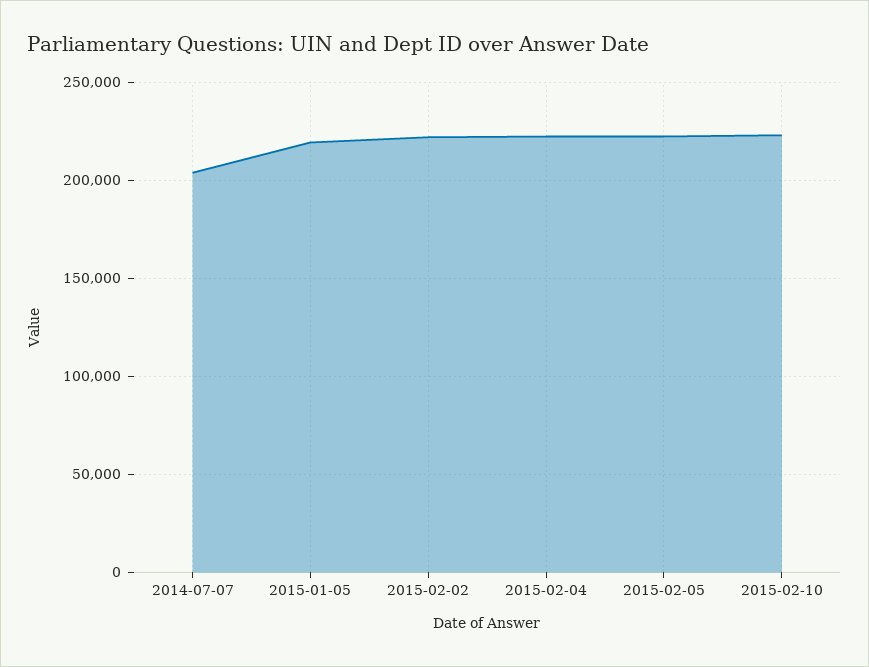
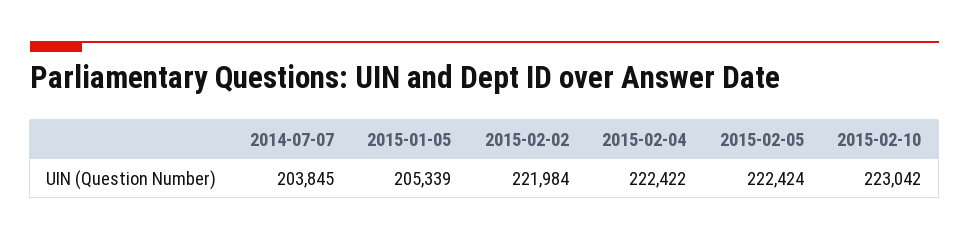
  {
    "2014-07-07": 203845,
-   "2015-01-05": 220000,
+   "2015-01-05": 205339,
    "2015-02-02": 221984,
    "2015-02-04": 222422,
    "2015-02-05": 222424,
    "2015-02-10": 223042
  }

